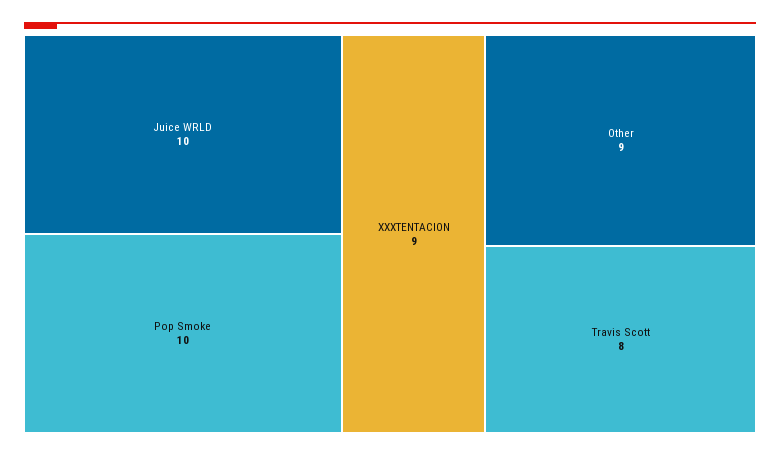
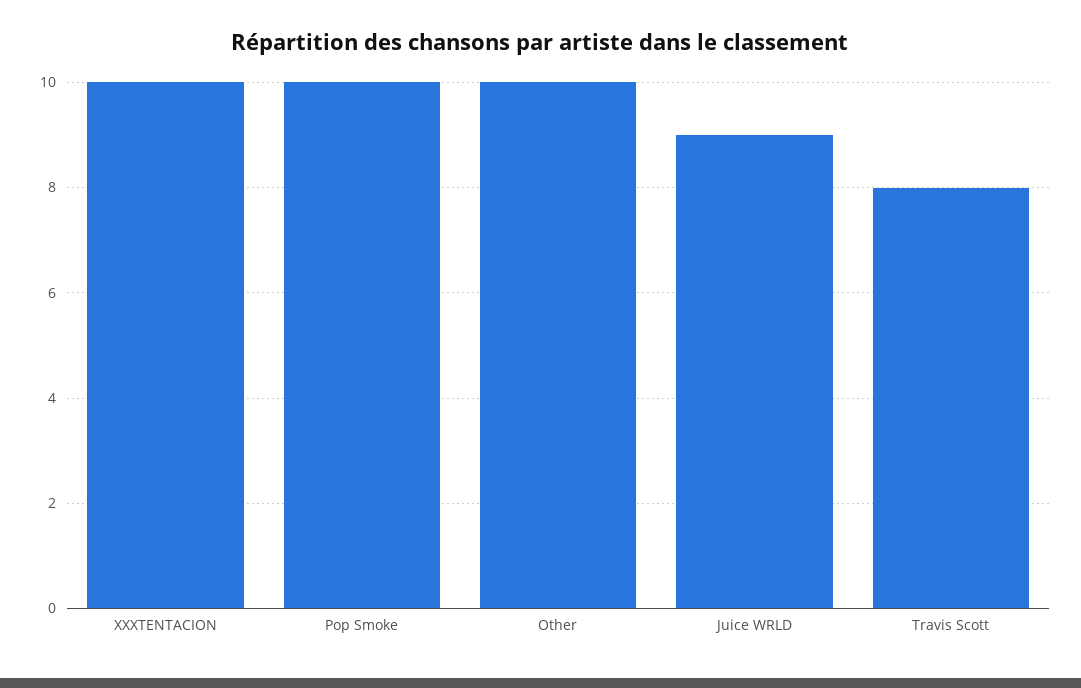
  {
-   "Juice WRLD": 10,
+   "Juice WRLD": 9,
    "Pop Smoke": 10,
-   "XXXTENTACION": 9,
+   "XXXTENTACION": 10,
-   "Other": 9,
+   "Other": 10,
    "Travis Scott": 8
  }

